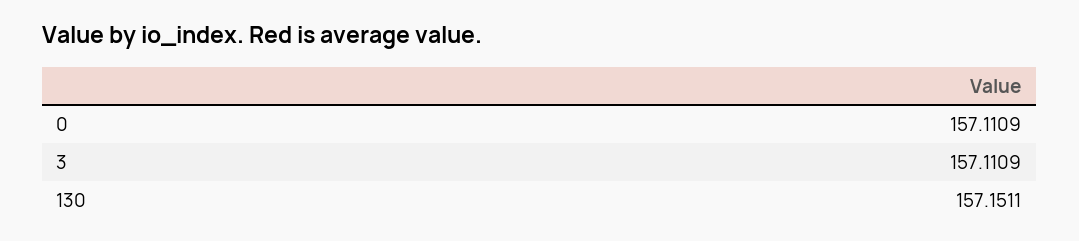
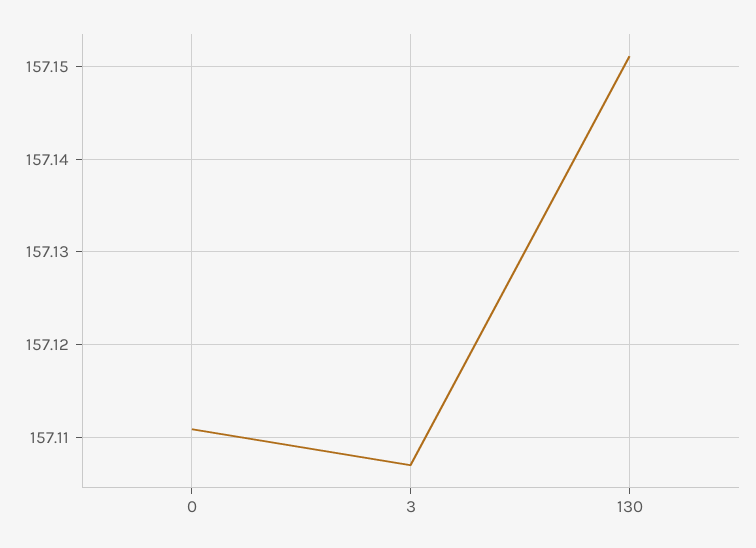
  {
    "0": 157.1109,
-   "3": 157.1109,
+   "3": 157.107,
    "130": 157.1511
  }

